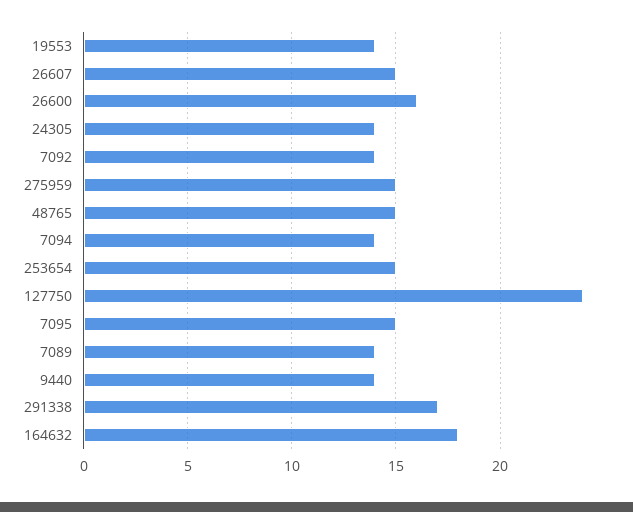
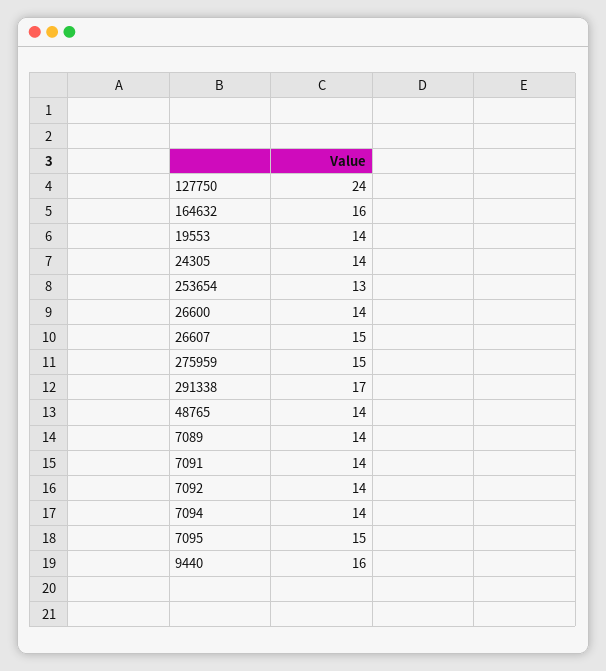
  {
    "19553": 14,
    "26607": 15,
-   "26600": 16,
+   "26600": 14,
    "24305": 14,
    "7092": 14,
    "275959": 15,
-   "48765": 15,
+   "48765": 14,
    "7094": 14,
-   "253654": 15,
+   "253654": 13,
    "127750": 24,
    "7095": 15,
    "7089": 14,
-   "9440": 14,
+   "9440": 16,
    "291338": 17,
-   "164632": 18
+   "164632": 16,
+   "7091": 14
  }

